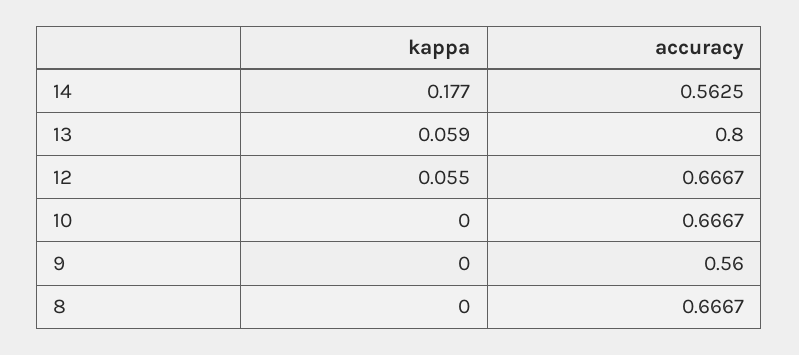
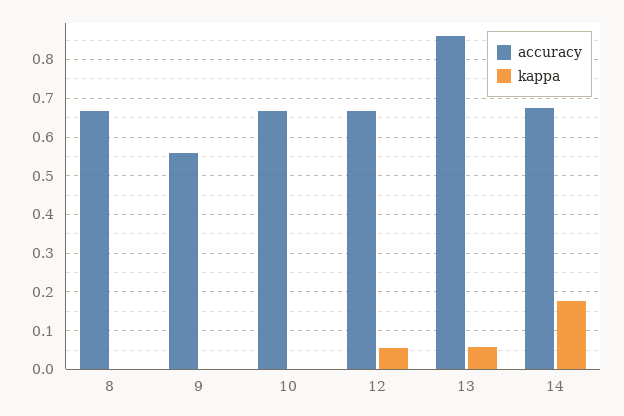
  {
    "kappa": {
      "14": 0.177,
      "13": 0.059,
      "12": 0.055,
      "10": 0,
      "9": 0,
      "8": 0
    },
    "accuracy": {
-     "14": 0.5625,
+     "14": 0.68,
-     "13": 0.8,
+     "13": 0.86,
      "12": 0.6667,
      "10": 0.6667,
      "9": 0.56,
      "8": 0.6667
    }
  }

